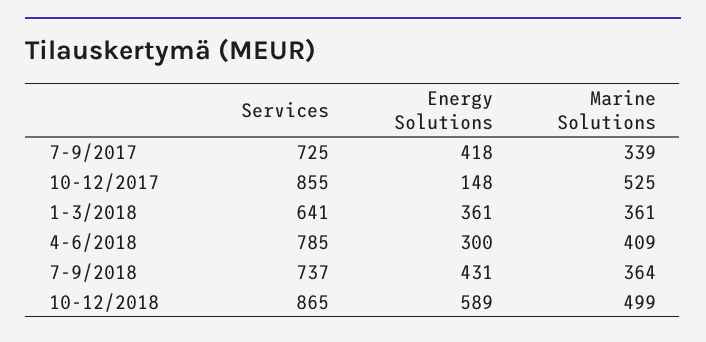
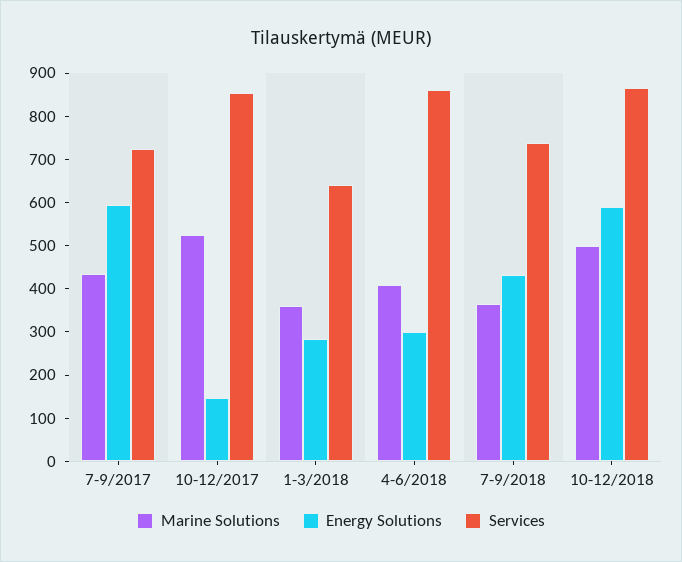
  {
    "Services": {
      "7-9/2017": 725,
      "10-12/2017": 855,
      "1-3/2018": 641,
-     "4-6/2018": 785,
+     "4-6/2018": 860,
      "7-9/2018": 737,
      "10-12/2018": 865
    },
    "Energy Solutions": {
-     "7-9/2017": 418,
+     "7-9/2017": 600,
      "10-12/2017": 148,
-     "1-3/2018": 361,
+     "1-3/2018": 280,
      "4-6/2018": 300,
      "7-9/2018": 431,
      "10-12/2018": 589
    },
    "Marine Solutions": {
-     "7-9/2017": 339,
+     "7-9/2017": 440,
      "10-12/2017": 525,
      "1-3/2018": 361,
      "4-6/2018": 409,
      "7-9/2018": 364,
      "10-12/2018": 499
    }
  }

